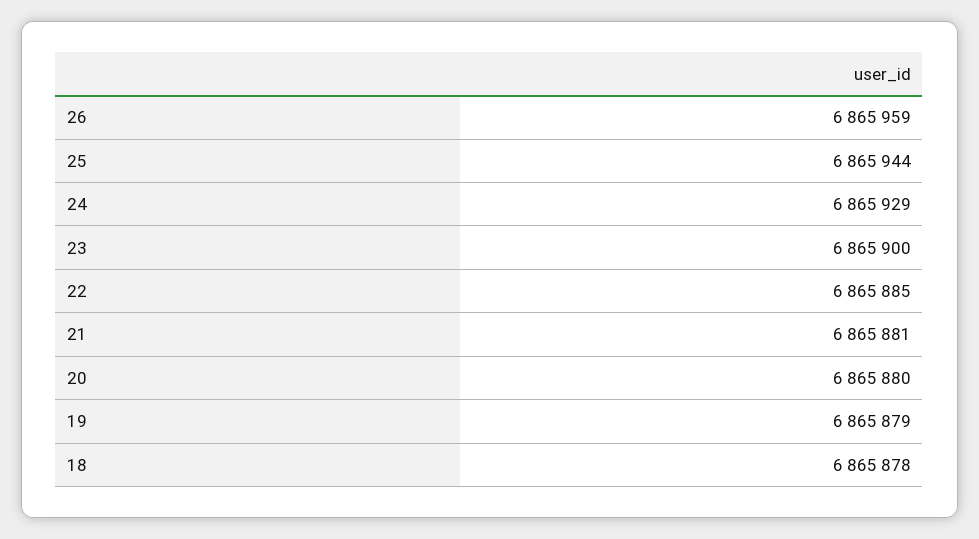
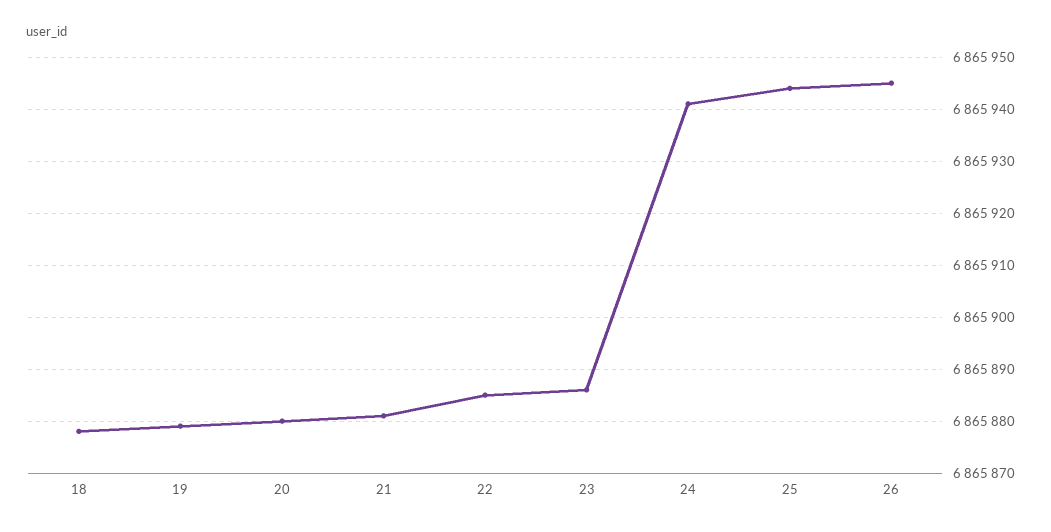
  {
-   "26": 6865959,
+   "26": 6865945,
    "25": 6865944,
-   "24": 6865929,
+   "24": 6865940,
-   "23": 6865900,
+   "23": 6865885,
    "22": 6865885,
    "21": 6865881,
    "20": 6865880,
    "19": 6865879,
    "18": 6865878
  }

